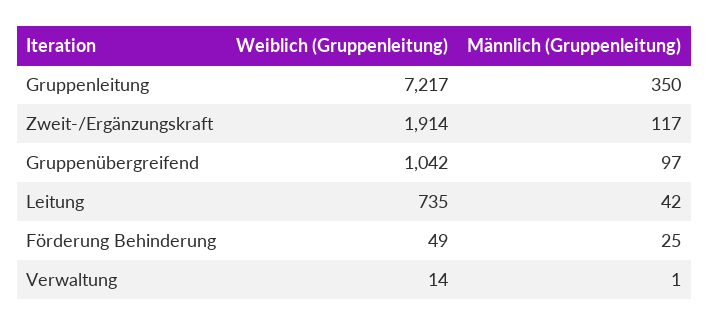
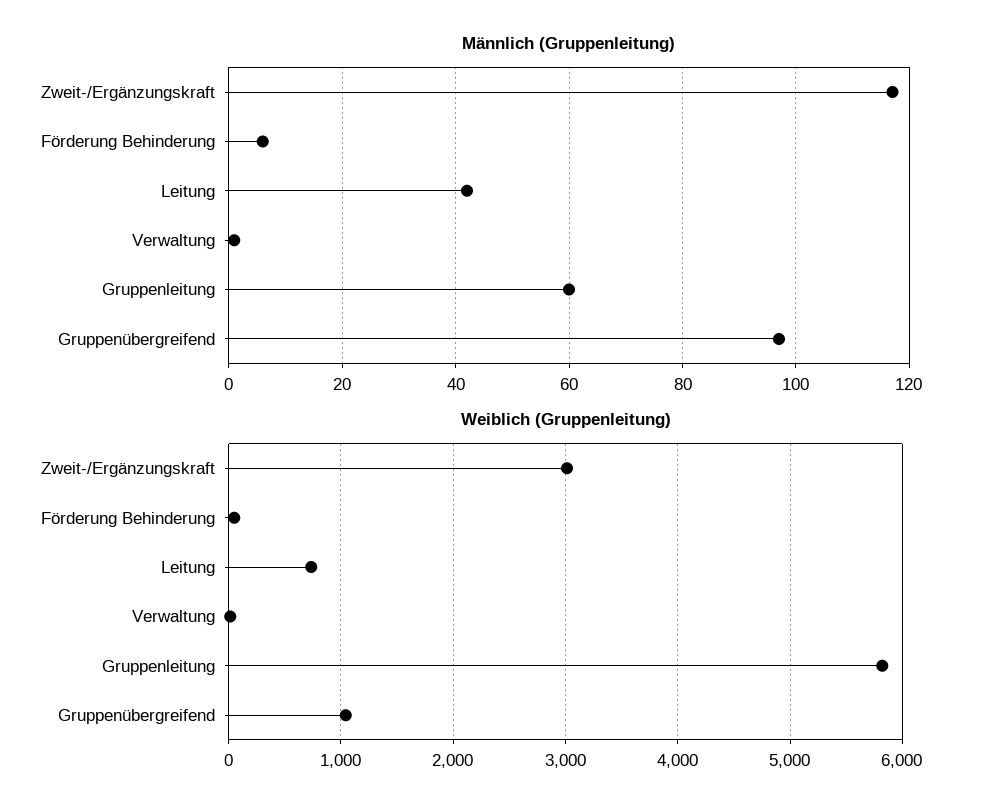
  {
    "Weiblich (Gruppenleitung)": {
-     "Gruppenleitung": 7217,
+     "Gruppenleitung": 5800,
-     "Zweit-/Ergänzungskraft": 1914,
+     "Zweit-/Ergänzungskraft": 3000,
      "Gruppenübergreifend": 1042,
      "Leitung": 735,
      "Förderung Behinderung": 49,
      "Verwaltung": 14
    },
    "Männlich (Gruppenleitung)": {
-     "Gruppenleitung": 350,
+     "Gruppenleitung": 60,
      "Zweit-/Ergänzungskraft": 117,
      "Gruppenübergreifend": 97,
      "Leitung": 42,
-     "Förderung Behinderung": 25,
+     "Förderung Behinderung": 5,
      "Verwaltung": 1
    }
  }

